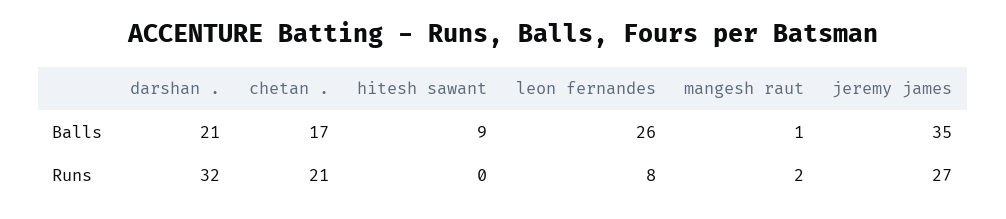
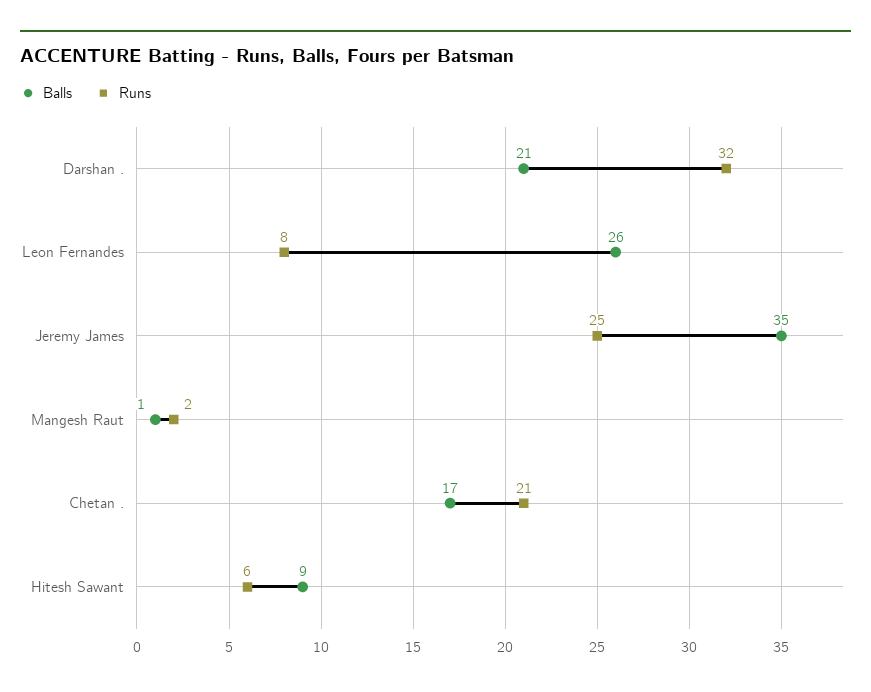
  {
    "Balls": {
      "darshan .": 21,
      "chetan .": 17,
      "hitesh sawant": 9,
      "leon fernandes": 26,
      "mangesh raut": 1,
      "jeremy james": 35
    },
    "Runs": {
      "darshan .": 32,
      "chetan .": 21,
-     "hitesh sawant": 0,
+     "hitesh sawant": 6,
      "leon fernandes": 8,
      "mangesh raut": 2,
-     "jeremy james": 27
+     "jeremy james": 25
    }
  }

